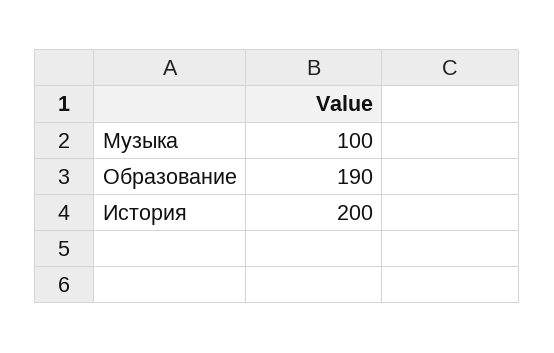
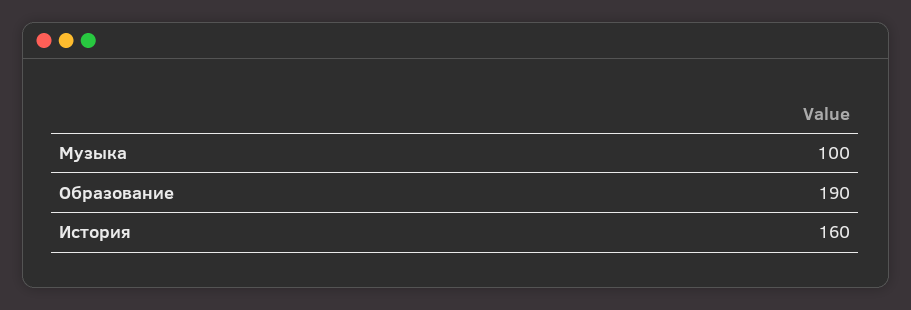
  {
    "Музыка": 100,
    "Образование": 190,
-   "История": 200
+   "История": 160
  }

